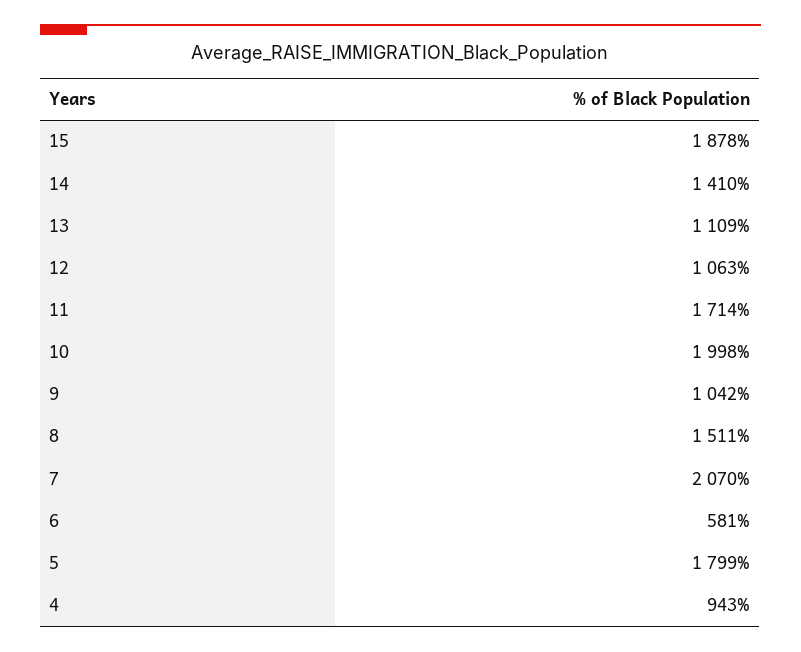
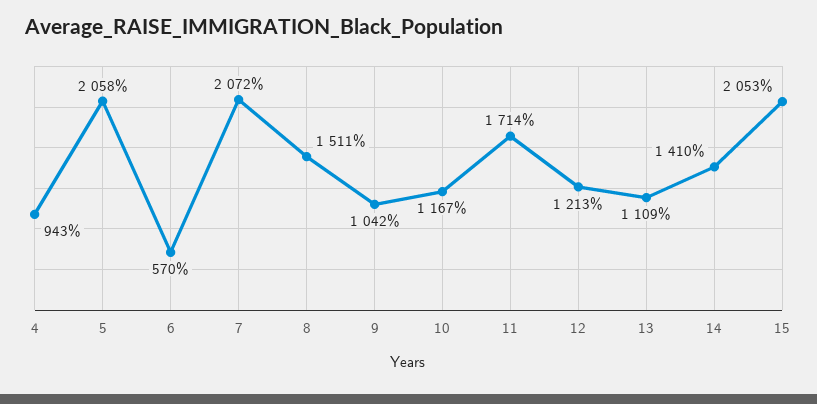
  {
-   "15": 1878,
+   "15": 2053,
    "14": 1410,
    "13": 1109,
-   "12": 1063,
+   "12": 1213,
    "11": 1714,
-   "10": 1998,
+   "10": 1167,
    "9": 1042,
    "8": 1511,
-   "7": 2070,
+   "7": 2072,
-   "6": 581,
+   "6": 570,
-   "5": 1799,
+   "5": 2058,
    "4": 943
  }

